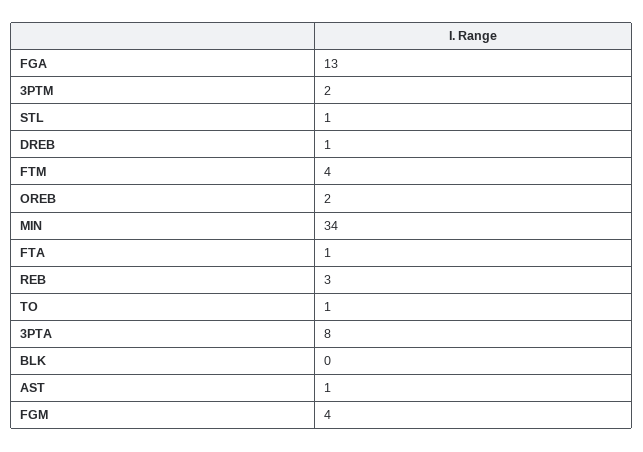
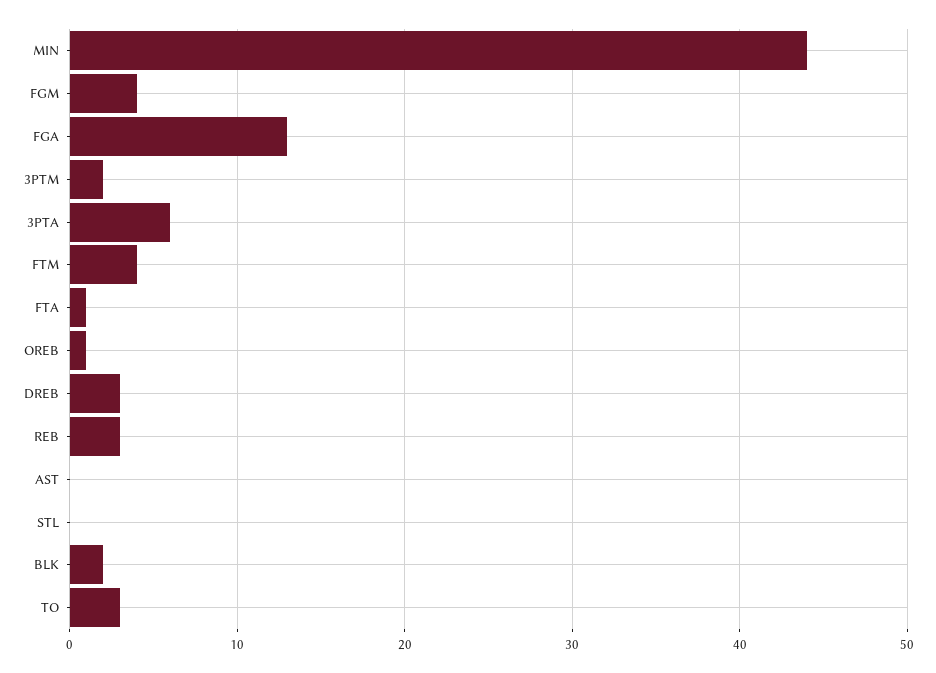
  {
    "FGA": 13,
    "3PTM": 2,
-   "STL": 1,
+   "STL": 0,
-   "DREB": 1,
+   "DREB": 3,
    "FTM": 4,
-   "OREB": 2,
+   "OREB": 1,
-   "MIN": 34,
+   "MIN": 44,
    "FTA": 1,
    "REB": 3,
-   "TO": 1,
+   "TO": 3,
-   "3PTA": 8,
+   "3PTA": 6,
-   "BLK": 0,
+   "BLK": 2,
-   "AST": 1,
+   "AST": 0,
    "FGM": 4
  }

